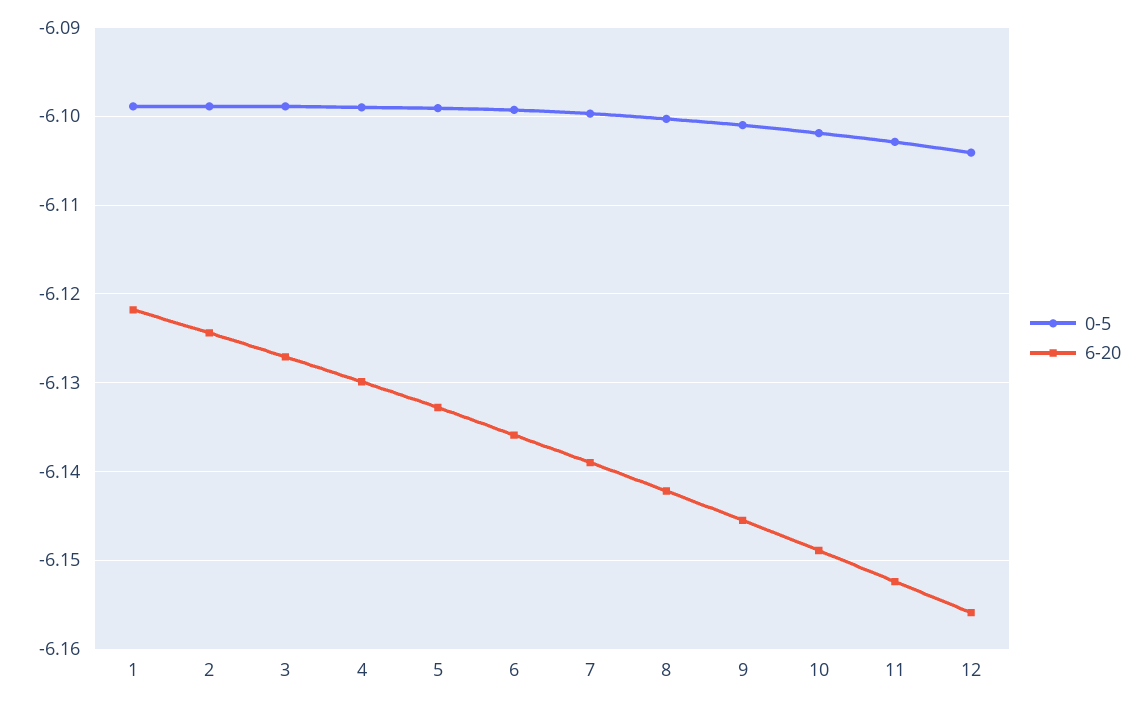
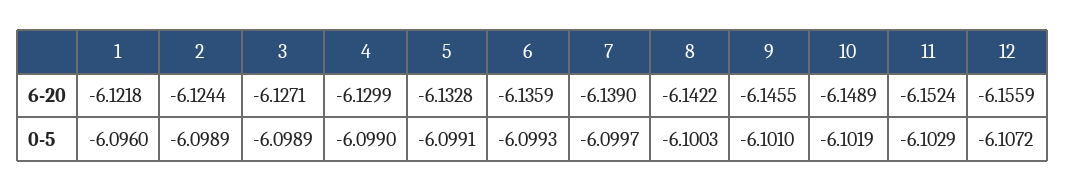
  {
    "0-5": {
-     "1": -6.099,
+     "1": -6.096,
      "2": -6.0989,
      "3": -6.0989,
      "4": -6.099,
      "5": -6.0991,
      "6": -6.0993,
      "7": -6.0997,
      "8": -6.1003,
      "9": -6.101,
      "10": -6.1019,
      "11": -6.1029,
-     "12": -6.104
+     "12": -6.1072
    },
    "6-20": {
      "1": -6.1218,
      "2": -6.1244,
      "3": -6.1271,
      "4": -6.1299,
      "5": -6.1328,
      "6": -6.1359,
      "7": -6.139,
      "8": -6.1422,
      "9": -6.1455,
      "10": -6.1489,
      "11": -6.1524,
      "12": -6.1559
    }
  }

